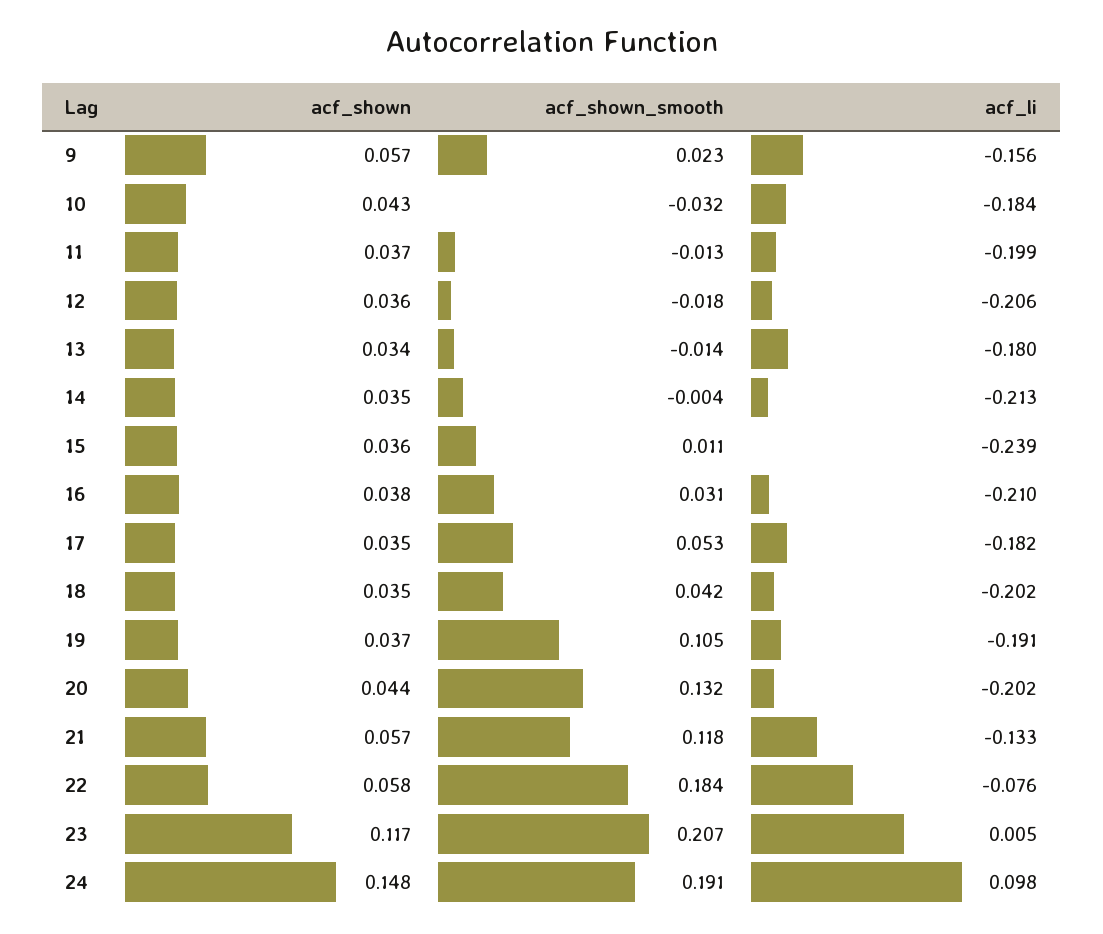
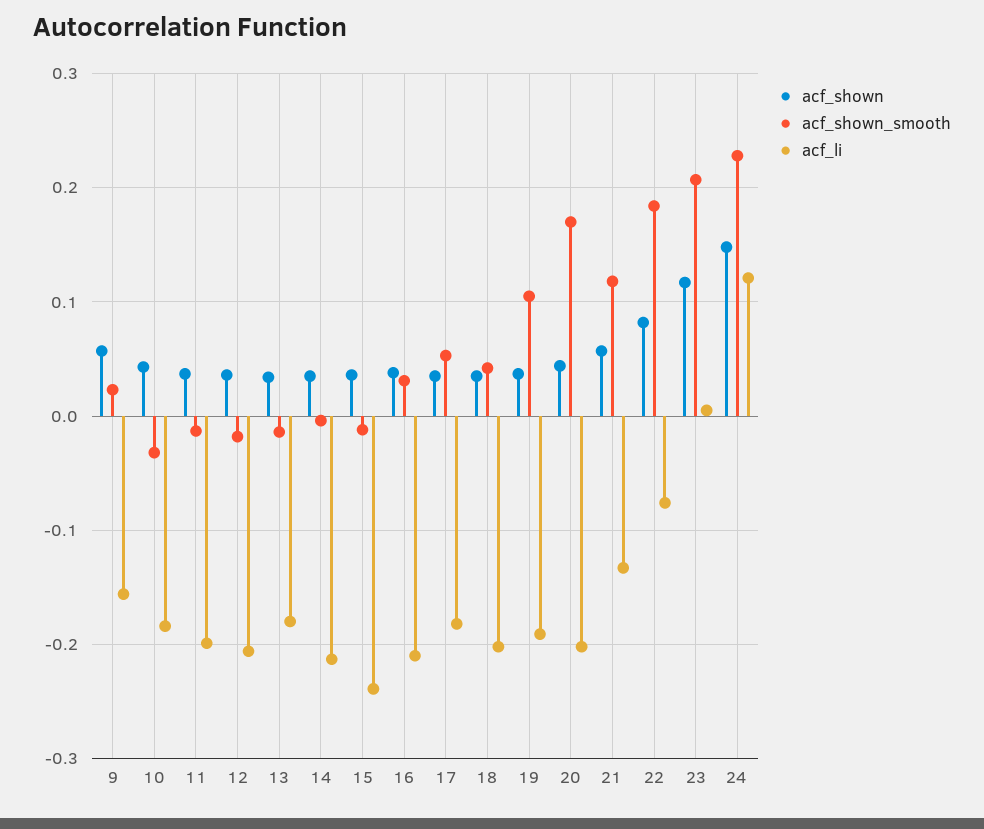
  {
    "acf_shown": {
      "9": 0.057,
      "10": 0.043,
      "11": 0.037,
      "12": 0.036,
      "13": 0.034,
      "14": 0.035,
      "15": 0.036,
      "16": 0.038,
      "17": 0.035,
      "18": 0.035,
      "19": 0.037,
      "20": 0.044,
      "21": 0.057,
-     "22": 0.058,
+     "22": 0.08,
      "23": 0.117,
      "24": 0.148
    },
    "acf_shown_smooth": {
      "9": 0.023,
      "10": -0.032,
      "11": -0.013,
      "12": -0.018,
      "13": -0.014,
      "14": -0.004,
-     "15": 0.011,
+     "15": -0.01,
      "16": 0.031,
      "17": 0.053,
      "18": 0.042,
      "19": 0.105,
-     "20": 0.132,
+     "20": 0.17,
      "21": 0.118,
      "22": 0.184,
      "23": 0.207,
-     "24": 0.191
+     "24": 0.23
    },
    "acf_li": {
      "9": -0.156,
      "10": -0.184,
      "11": -0.199,
      "12": -0.206,
      "13": -0.18,
      "14": -0.213,
      "15": -0.239,
      "16": -0.21,
      "17": -0.182,
      "18": -0.202,
      "19": -0.191,
      "20": -0.202,
      "21": -0.133,
      "22": -0.076,
      "23": 0.005,
-     "24": 0.098
+     "24": 0.12
    }
  }

